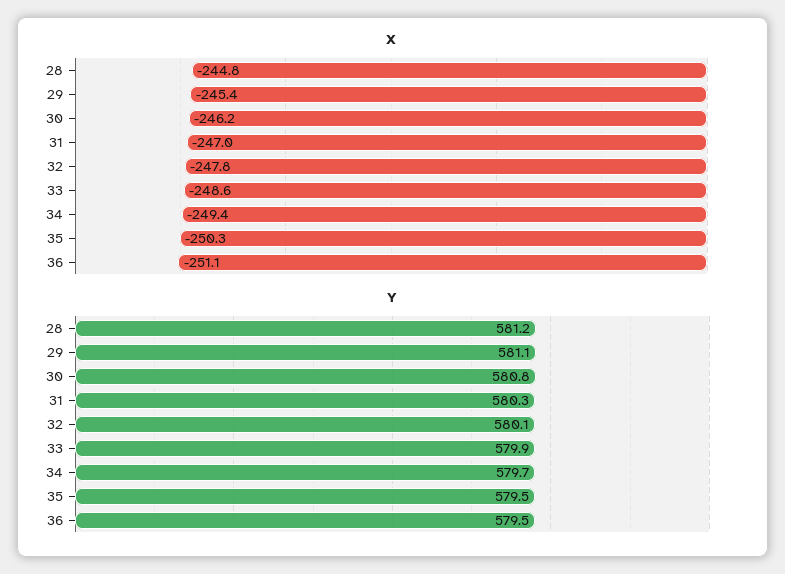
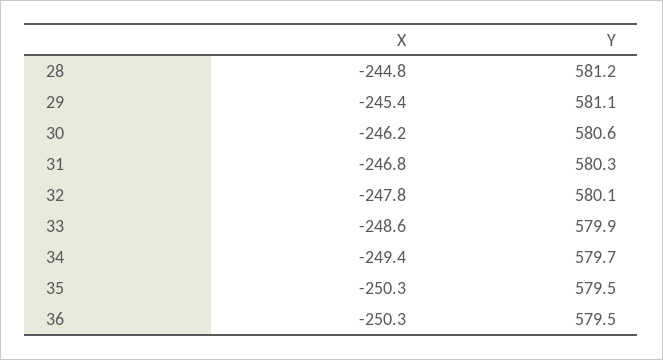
  {
    "X": {
      "28": -244.8,
      "29": -245.4,
      "30": -246.2,
-     "31": -247,
+     "31": -246.8,
      "32": -247.8,
      "33": -248.6,
      "34": -249.4,
      "35": -250.3,
-     "36": -251.1
+     "36": -250.3
    },
    "Y": {
      "28": 581.2,
      "29": 581.1,
-     "30": 580.8,
+     "30": 580.6,
      "31": 580.3,
      "32": 580.1,
      "33": 579.9,
      "34": 579.7,
      "35": 579.5,
      "36": 579.5
    }
  }

